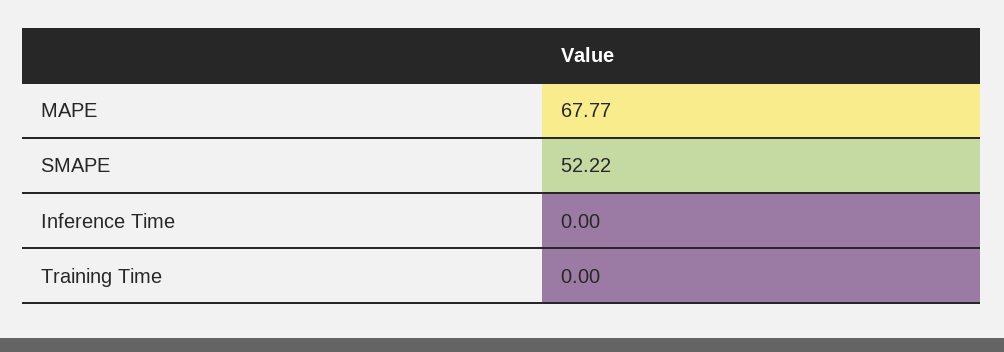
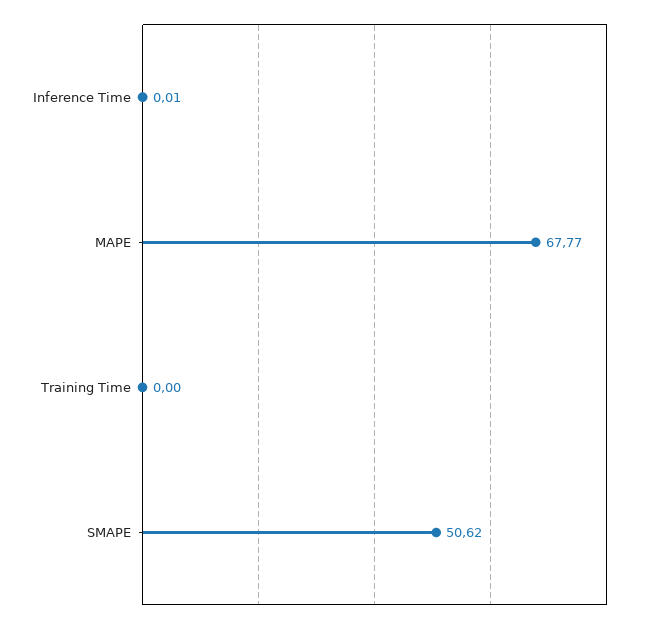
  {
    "MAPE": 67.77,
-   "SMAPE": 52.22,
+   "SMAPE": 50.62,
-   "Inference Time": 0,
+   "Inference Time": 0.01,
    "Training Time": 0
  }

